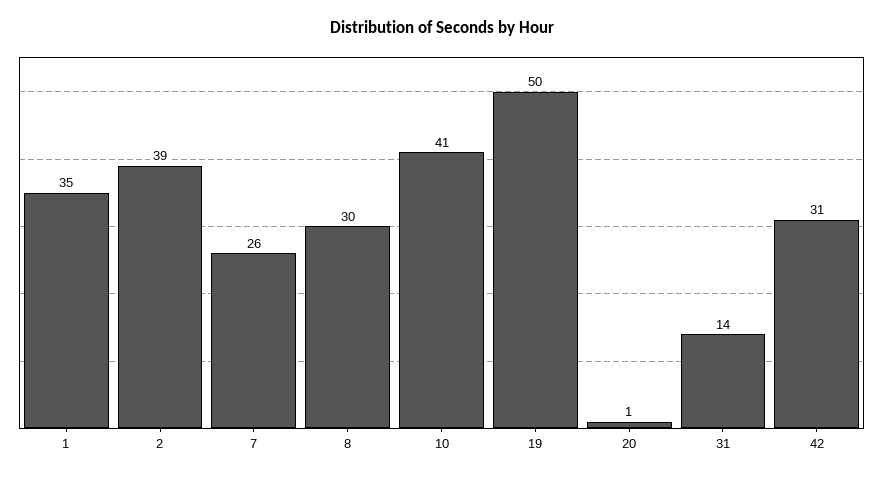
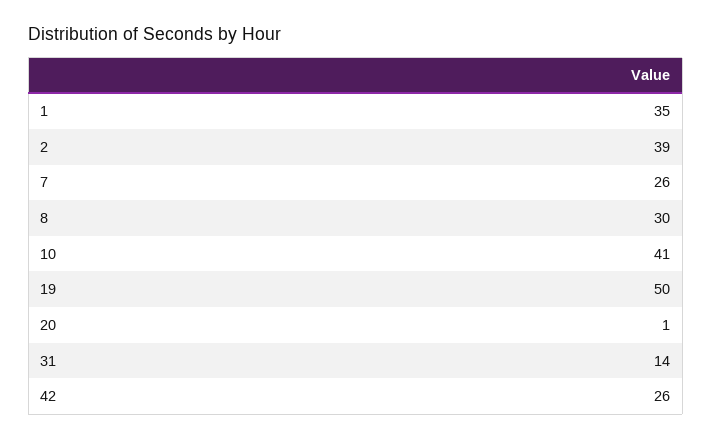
  {
    "1": 35,
    "2": 39,
    "7": 26,
    "8": 30,
    "10": 41,
    "19": 50,
    "20": 1,
    "31": 14,
-   "42": 31
+   "42": 26
  }

